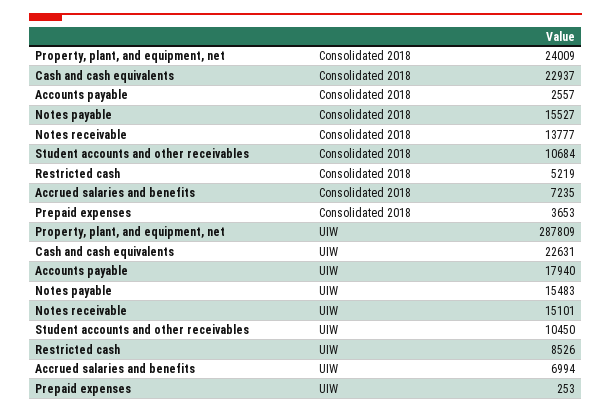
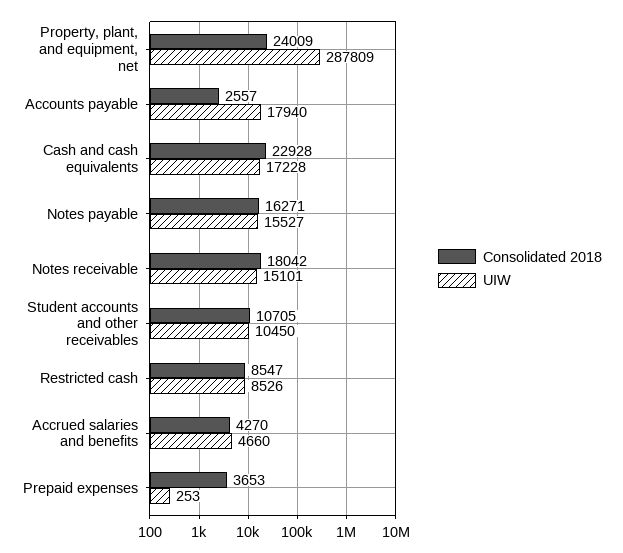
  {
    "Consolidated 2018": {
      "Property, plant, and equipment, net": 24009,
-     "Cash and cash equivalents": 22937,
+     "Cash and cash equivalents": 22928,
      "Accounts payable": 2557,
-     "Notes payable": 15527,
+     "Notes payable": 16271,
-     "Notes receivable": 13777,
+     "Notes receivable": 18042,
-     "Student accounts and other receivables": 10684,
+     "Student accounts and other receivables": 10705,
-     "Restricted cash": 5219,
+     "Restricted cash": 8547,
-     "Accrued salaries and benefits": 7235,
+     "Accrued salaries and benefits": 4270,
      "Prepaid expenses": 3653
    },
    "UIW": {
      "Property, plant, and equipment, net": 287809,
-     "Cash and cash equivalents": 22631,
+     "Cash and cash equivalents": 17228,
      "Accounts payable": 17940,
-     "Notes payable": 15483,
+     "Notes payable": 15527,
      "Notes receivable": 15101,
      "Student accounts and other receivables": 10450,
      "Restricted cash": 8526,
-     "Accrued salaries and benefits": 6994,
+     "Accrued salaries and benefits": 4660,
      "Prepaid expenses": 253
    }
  }

